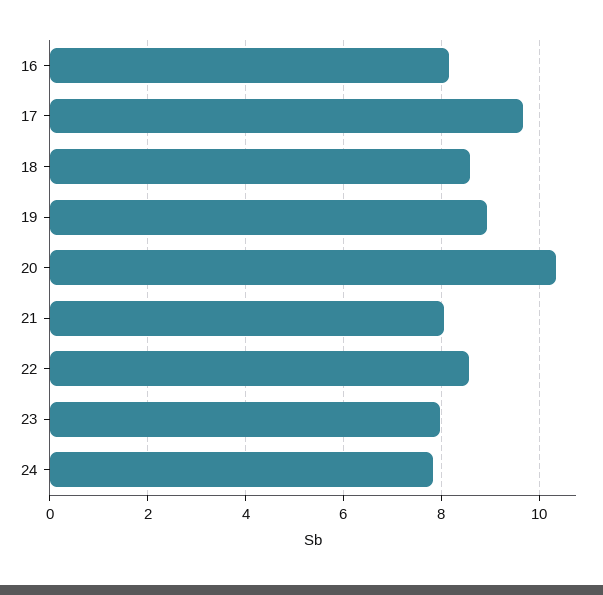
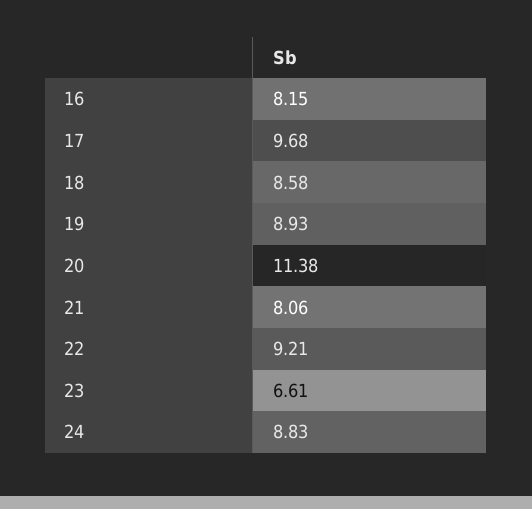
  {
    "16": 8.15,
    "17": 9.68,
    "18": 8.58,
    "19": 8.93,
-   "20": 10.4,
+   "20": 11.38,
    "21": 8.06,
-   "22": 8.6,
+   "22": 9.21,
-   "23": 8,
+   "23": 6.61,
-   "24": 7.8
+   "24": 8.83
  }

